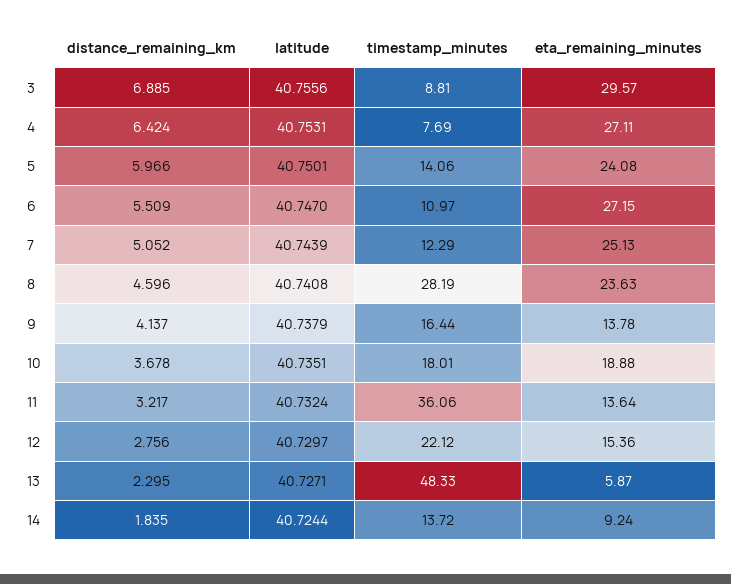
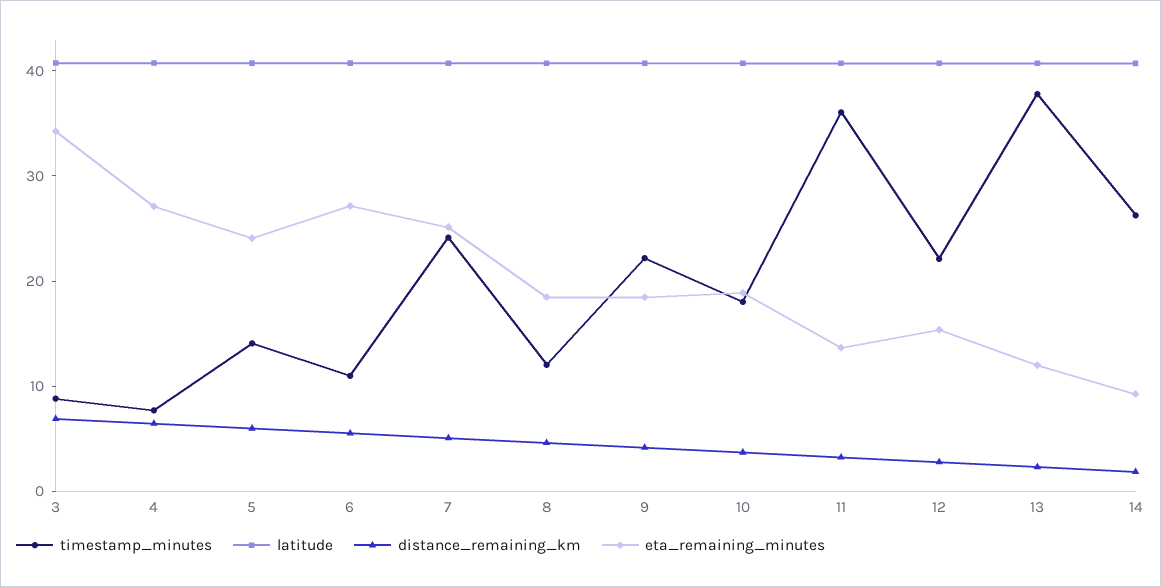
  {
    "distance_remaining_km": {
      "3": 6.885,
      "4": 6.424,
      "5": 5.966,
      "6": 5.509,
      "7": 5.052,
      "8": 4.596,
      "9": 4.137,
      "10": 3.678,
      "11": 3.217,
      "12": 2.756,
      "13": 2.295,
      "14": 1.835
    },
    "latitude": {
      "3": 40.7556,
      "4": 40.7531,
      "5": 40.7501,
      "6": 40.747,
      "7": 40.7439,
      "8": 40.7408,
      "9": 40.7379,
      "10": 40.7351,
      "11": 40.7324,
      "12": 40.7297,
      "13": 40.7271,
      "14": 40.7244
    },
    "timestamp_minutes": {
      "3": 8.81,
      "4": 7.69,
      "5": 14.06,
      "6": 10.97,
-     "7": 12.29,
+     "7": 24,
-     "8": 28.19,
+     "8": 12,
-     "9": 16.44,
+     "9": 22,
      "10": 18.01,
      "11": 36.06,
      "12": 22.12,
-     "13": 48.33,
+     "13": 38,
-     "14": 13.72
+     "14": 26
    },
    "eta_remaining_minutes": {
-     "3": 29.57,
+     "3": 34,
      "4": 27.11,
      "5": 24.08,
      "6": 27.15,
      "7": 25.13,
-     "8": 23.63,
+     "8": 18,
-     "9": 13.78,
+     "9": 18,
      "10": 18.88,
      "11": 13.64,
      "12": 15.36,
-     "13": 5.87,
+     "13": 12,
      "14": 9.24
    }
  }

